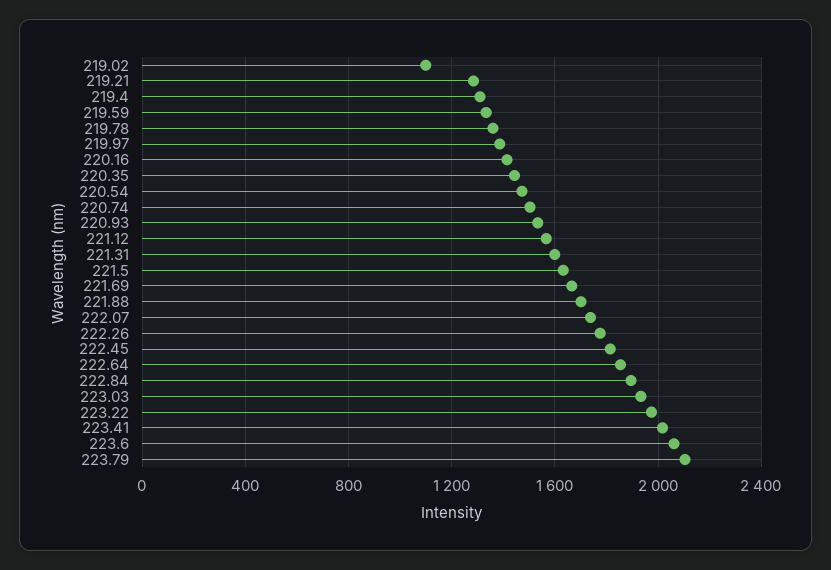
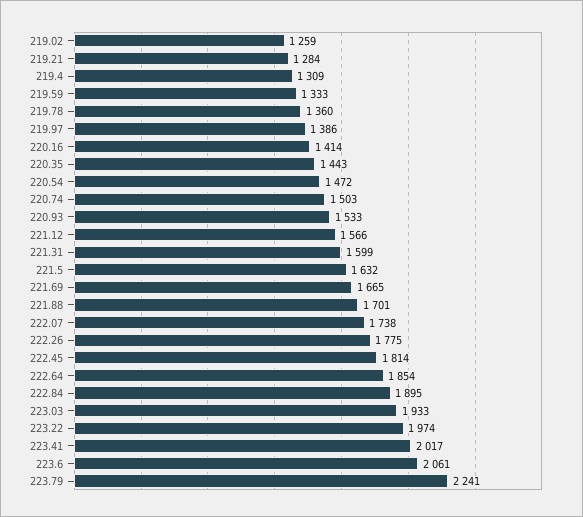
  {
-   "219.02": 1100,
+   "219.02": 1259,
    "219.21": 1284,
    "219.4": 1309,
    "219.59": 1333,
    "219.78": 1360,
    "219.97": 1386,
    "220.16": 1414,
    "220.35": 1443,
    "220.54": 1472,
    "220.74": 1503,
    "220.93": 1533,
    "221.12": 1566,
    "221.31": 1599,
    "221.5": 1632,
    "221.69": 1665,
    "221.88": 1701,
    "222.07": 1738,
    "222.26": 1775,
    "222.45": 1814,
    "222.64": 1854,
    "222.84": 1895,
    "223.03": 1933,
    "223.22": 1974,
    "223.41": 2017,
    "223.6": 2061,
-   "223.79": 2100
+   "223.79": 2241
  }

